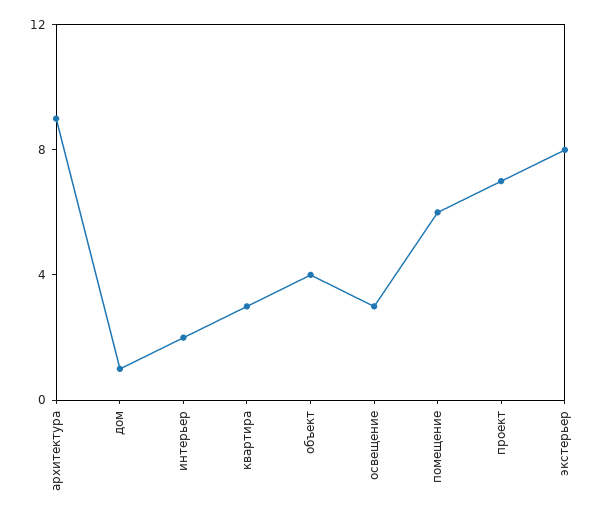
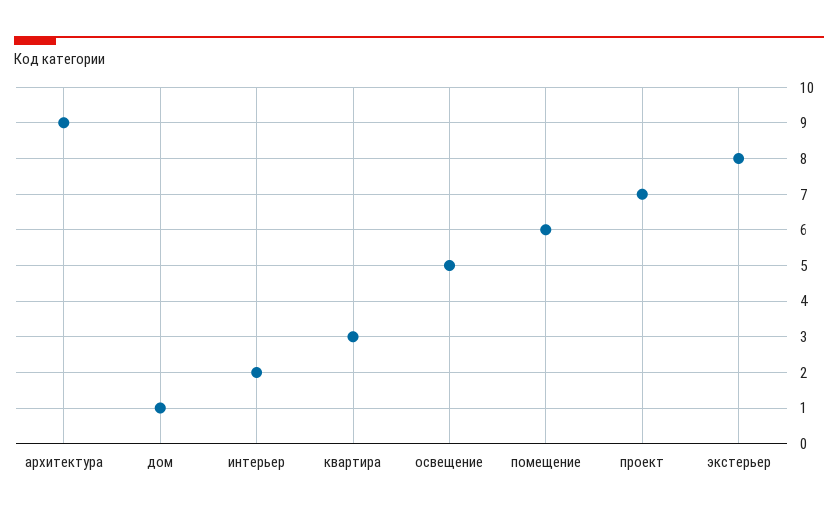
  {
    "архитектура": 9,
    "дом": 1,
    "интерьер": 2,
    "квартира": 3,
-   "объект": 4,
-   "освещение": 3,
+   "освещение": 5,
    "помещение": 6,
    "проект": 7,
    "экстерьер": 8
  }

